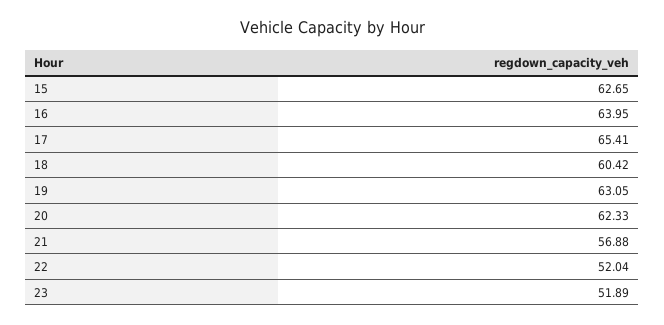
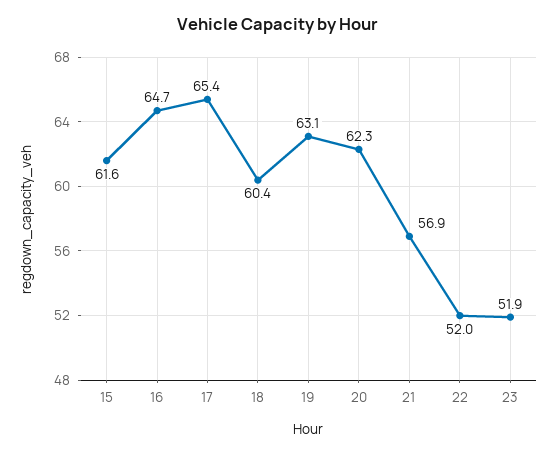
  {
-   "15": 62.65,
+   "15": 61.6,
-   "16": 63.95,
+   "16": 64.7,
    "17": 65.41,
    "18": 60.42,
    "19": 63.05,
    "20": 62.33,
    "21": 56.88,
    "22": 52.04,
    "23": 51.89
  }

